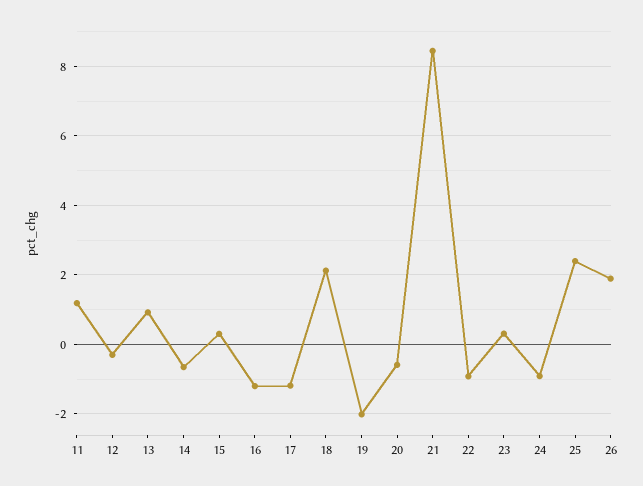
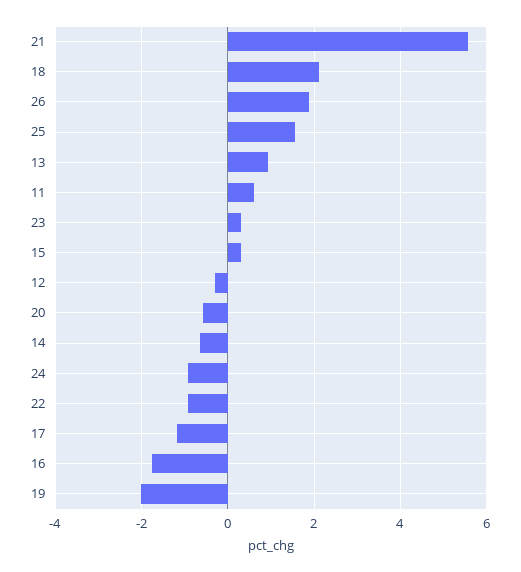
  {
-   "11": 1.2,
+   "11": 0.6,
    "12": -0.4,
    "13": 1,
    "14": -0.6,
    "15": 0.4,
-   "16": -1.2,
+   "16": -1.8,
    "17": -1.2,
    "18": 2.2,
    "19": -2,
    "20": -0.6,
-   "21": 8.4,
+   "21": 5.6,
    "22": -1,
    "23": 0.4,
    "24": -1,
-   "25": 2.4,
+   "25": 1.6,
    "26": 1.8
  }

